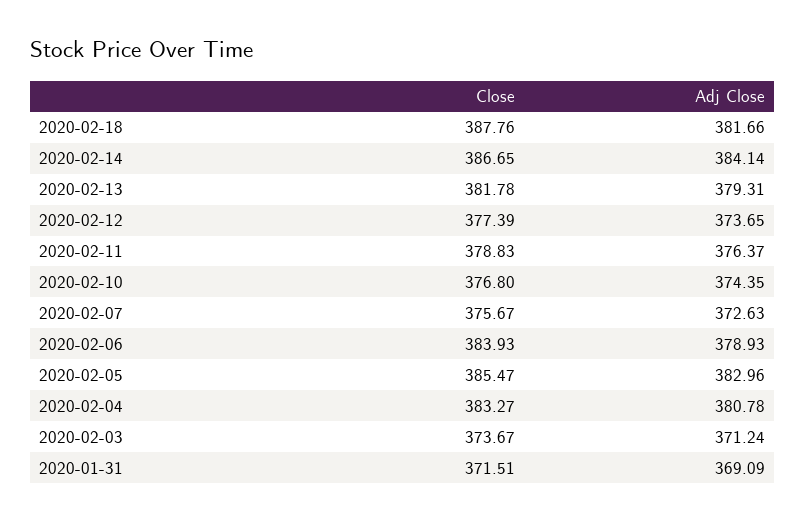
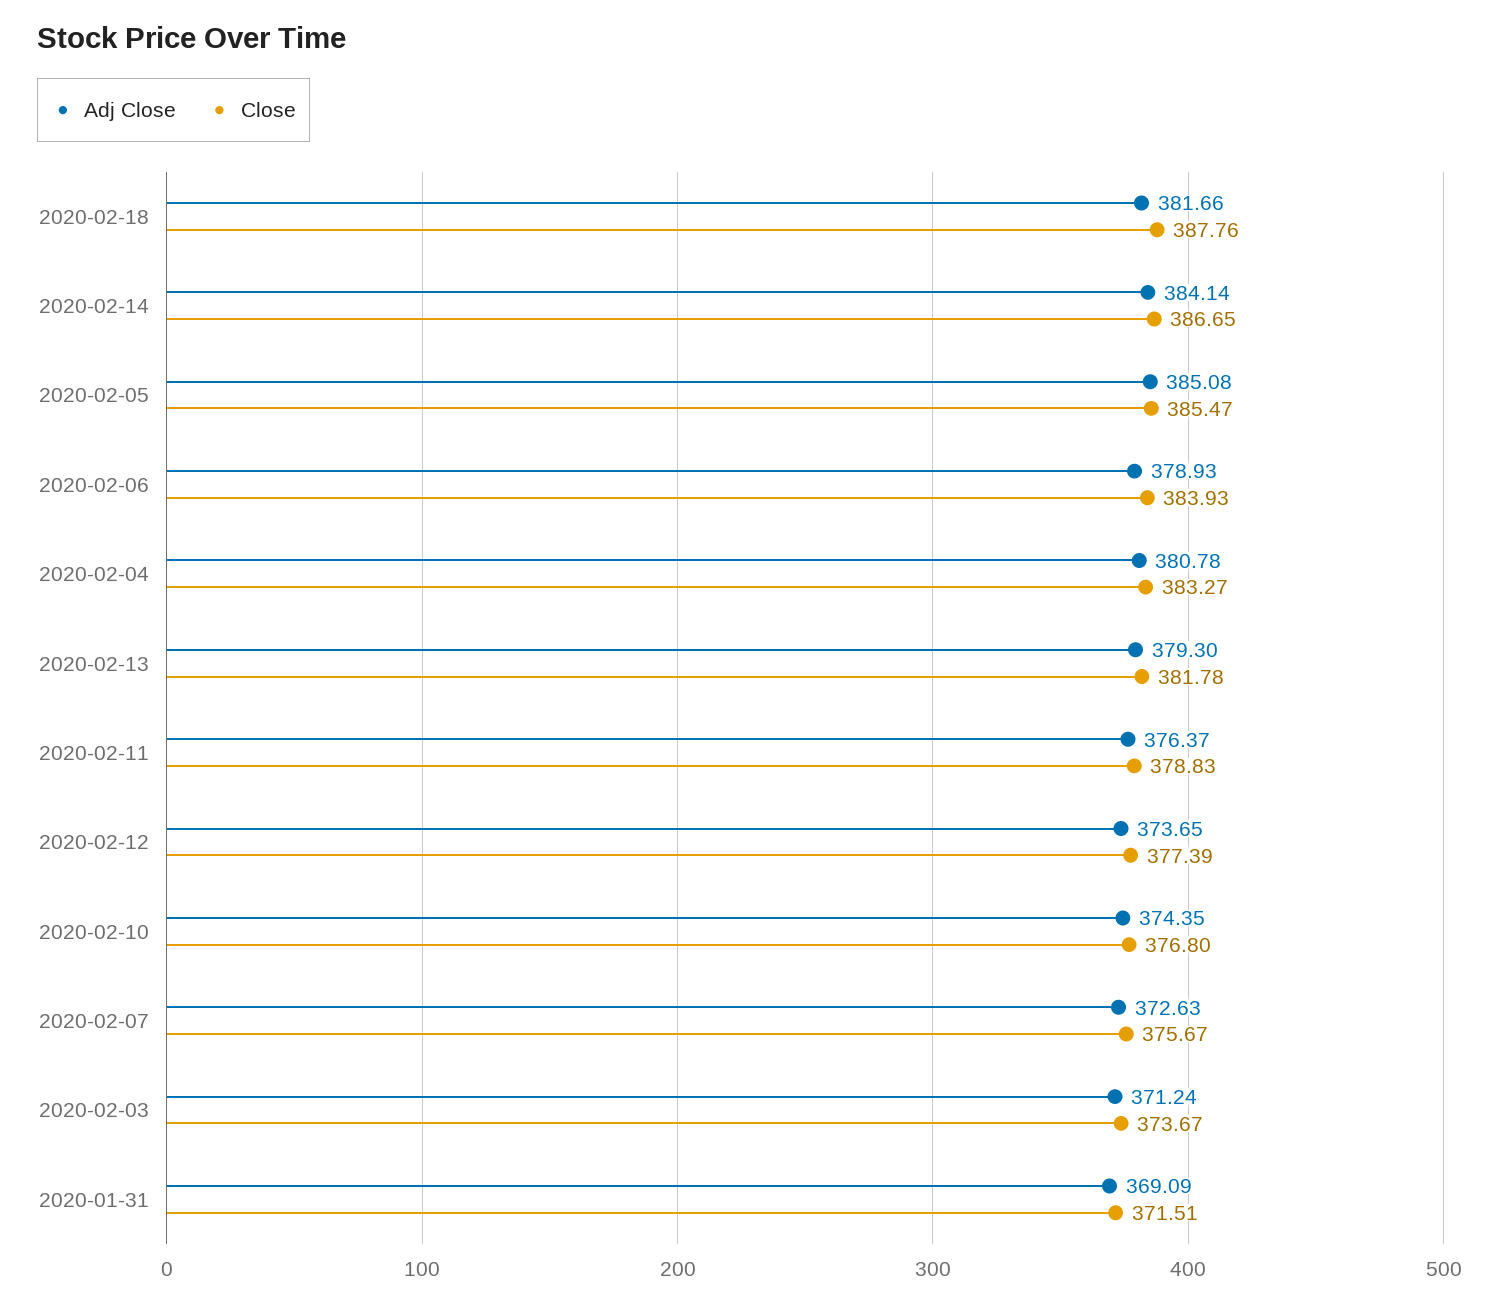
  {
    "Close": {
      "2020-02-18": 387.76,
      "2020-02-14": 386.65,
      "2020-02-13": 381.78,
      "2020-02-12": 377.39,
      "2020-02-11": 378.83,
      "2020-02-10": 376.8,
      "2020-02-07": 375.67,
      "2020-02-06": 383.93,
      "2020-02-05": 385.47,
      "2020-02-04": 383.27,
      "2020-02-03": 373.67,
      "2020-01-31": 371.51
    },
    "Adj Close": {
      "2020-02-18": 381.66,
      "2020-02-14": 384.14,
-     "2020-02-13": 379.31,
+     "2020-02-13": 379.3,
      "2020-02-12": 373.65,
      "2020-02-11": 376.37,
      "2020-02-10": 374.35,
      "2020-02-07": 372.63,
      "2020-02-06": 378.93,
-     "2020-02-05": 382.96,
+     "2020-02-05": 385.08,
      "2020-02-04": 380.78,
      "2020-02-03": 371.24,
      "2020-01-31": 369.09
    }
  }

